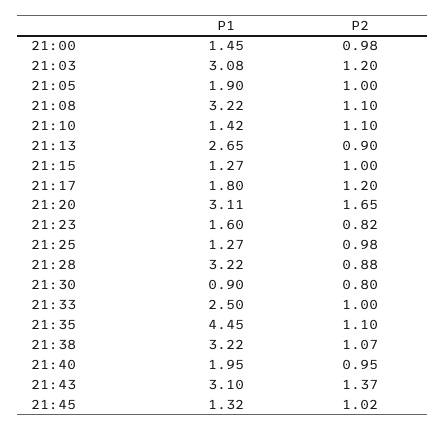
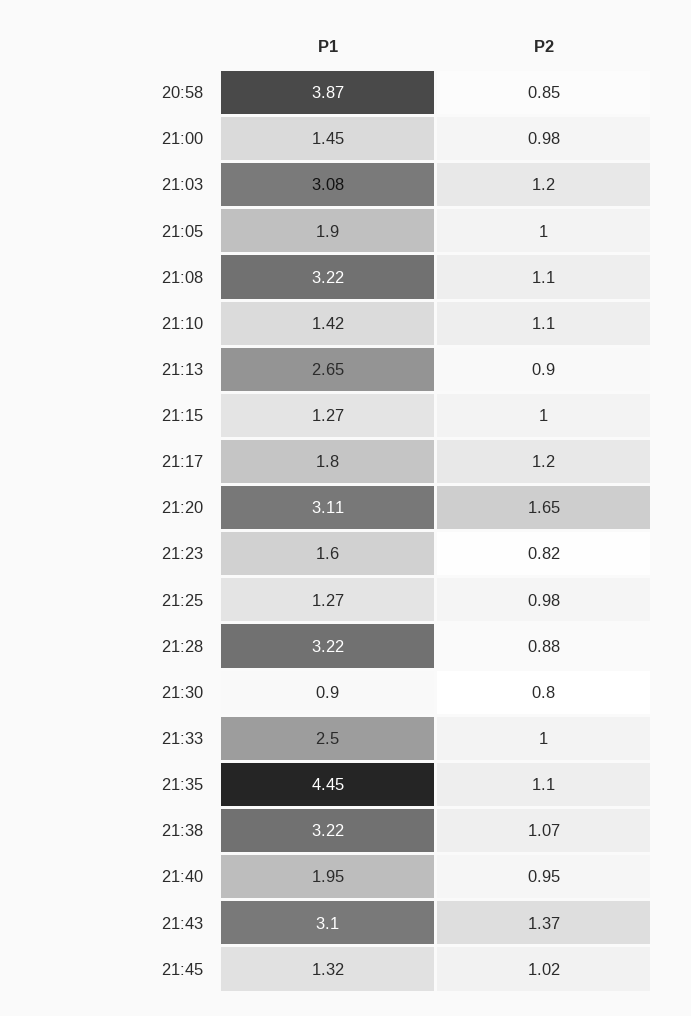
  {
    "P1": {
      "21:00": 1.45,
      "21:03": 3.08,
      "21:05": 1.9,
      "21:08": 3.22,
      "21:10": 1.42,
      "21:13": 2.65,
      "21:15": 1.27,
      "21:17": 1.8,
      "21:20": 3.11,
      "21:23": 1.6,
      "21:25": 1.27,
      "21:28": 3.22,
      "21:30": 0.9,
      "21:33": 2.5,
      "21:35": 4.45,
      "21:38": 3.22,
      "21:40": 1.95,
      "21:43": 3.1,
-     "21:45": 1.32
+     "21:45": 1.32,
+     "20:58": 3.87
    },
    "P2": {
      "21:00": 0.98,
      "21:03": 1.2,
      "21:05": 1,
      "21:08": 1.1,
      "21:10": 1.1,
      "21:13": 0.9,
      "21:15": 1,
      "21:17": 1.2,
      "21:20": 1.65,
      "21:23": 0.82,
      "21:25": 0.98,
      "21:28": 0.88,
      "21:30": 0.8,
      "21:33": 1,
      "21:35": 1.1,
      "21:38": 1.07,
      "21:40": 0.95,
      "21:43": 1.37,
-     "21:45": 1.02
+     "21:45": 1.02,
+     "20:58": 0.85
    }
  }

